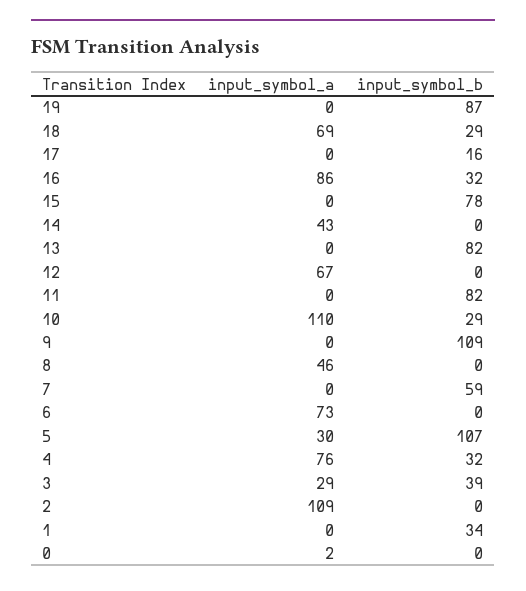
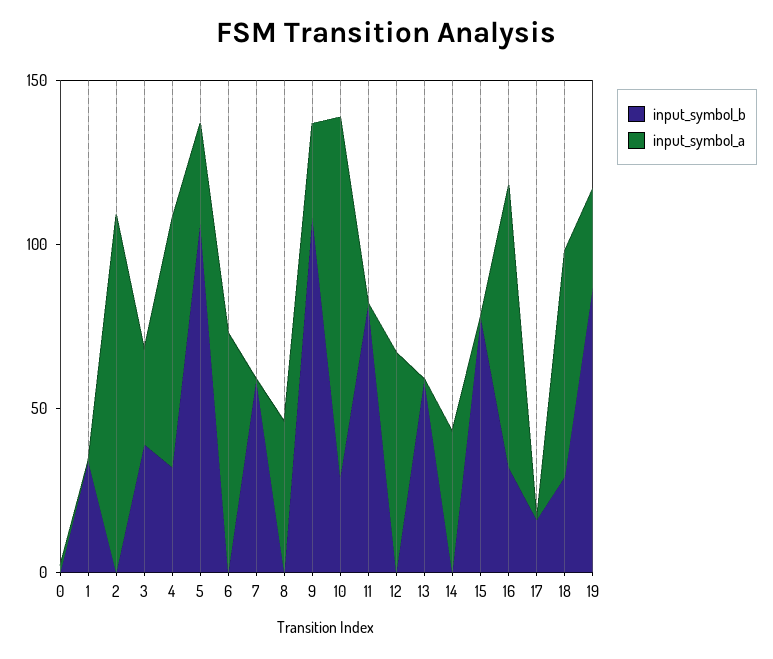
  {
    "input_symbol_a": {
-     "19": 0,
+     "19": 30,
      "18": 69,
      "17": 0,
      "16": 86,
      "15": 0,
      "14": 43,
      "13": 0,
      "12": 67,
      "11": 0,
      "10": 110,
-     "9": 0,
+     "9": 30,
      "8": 46,
      "7": 0,
      "6": 73,
      "5": 30,
      "4": 76,
      "3": 29,
      "2": 109,
      "1": 0,
      "0": 2
    },
    "input_symbol_b": {
      "19": 87,
      "18": 29,
      "17": 16,
      "16": 32,
      "15": 78,
      "14": 0,
-     "13": 82,
+     "13": 60,
      "12": 0,
      "11": 82,
      "10": 29,
      "9": 109,
      "8": 0,
      "7": 59,
      "6": 0,
      "5": 107,
      "4": 32,
      "3": 39,
      "2": 0,
      "1": 34,
      "0": 0
    }
  }

